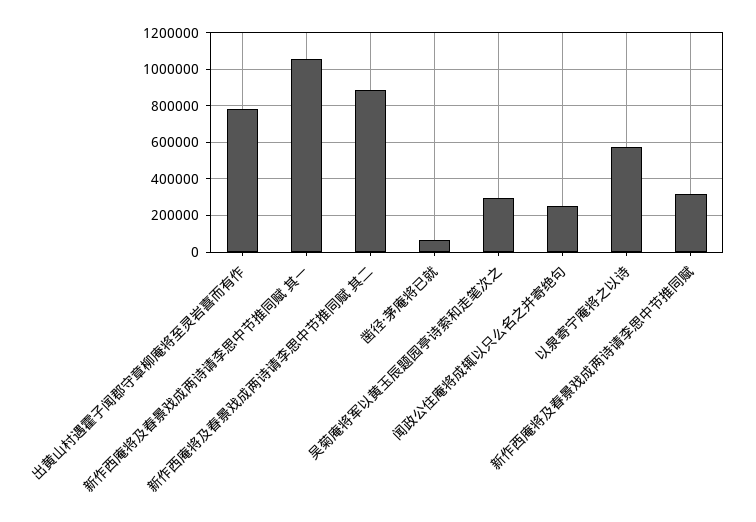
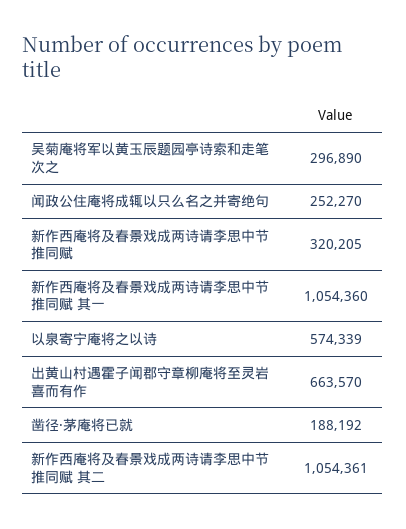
  {
-   "出黄山村遇霍子闻郡守章柳庵将至灵岩喜而有作": 800000,
+   "出黄山村遇霍子闻郡守章柳庵将至灵岩喜而有作": 663570,
    "新作西庵将及春景戏成两诗请李思中节推同赋 其一": 1054360,
-   "新作西庵将及春景戏成两诗请李思中节推同赋 其二": 900000,
+   "新作西庵将及春景戏成两诗请李思中节推同赋 其二": 1054361,
-   "凿径·茅庵将已就": 50000,
+   "凿径·茅庵将已就": 188192,
    "吴菊庵将军以黄玉辰题园亭诗索和走笔次之": 296890,
    "闻政公住庵将成辄以只么名之并寄绝句": 252270,
    "以泉寄宁庵将之以诗": 574339,
    "新作西庵将及春景戏成两诗请李思中节推同赋": 320205
  }

